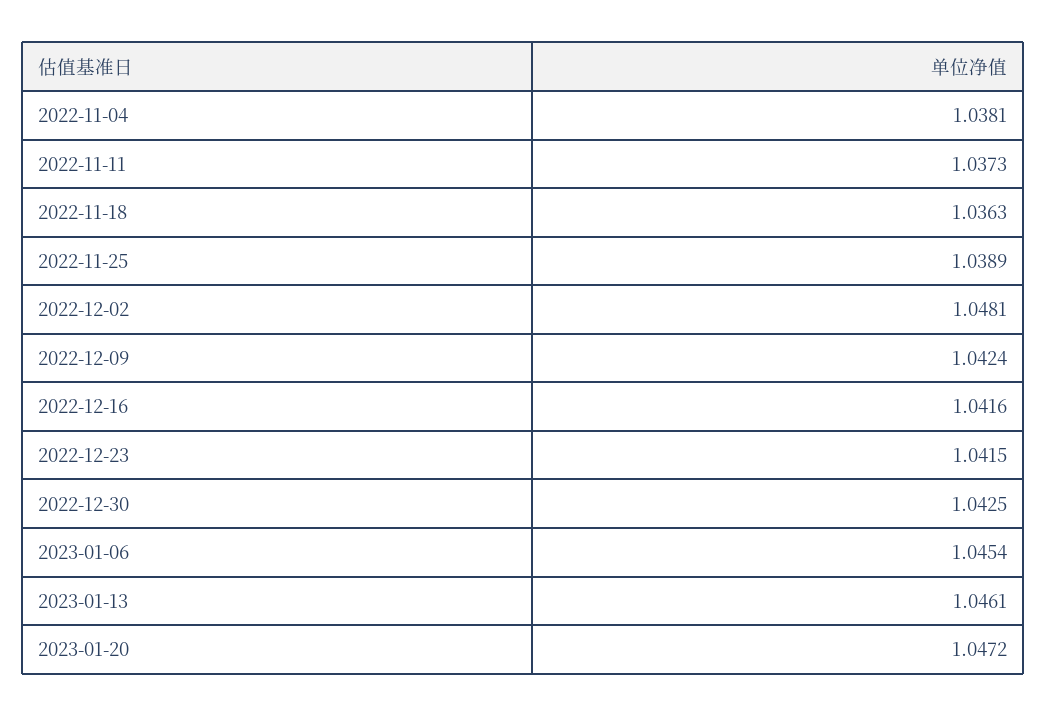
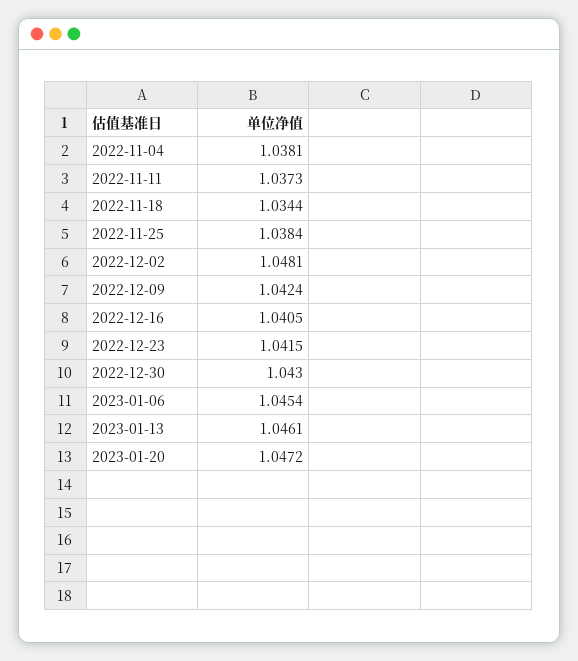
  {
    "2022-11-04": 1.0381,
    "2022-11-11": 1.0373,
-   "2022-11-18": 1.0363,
+   "2022-11-18": 1.0344,
-   "2022-11-25": 1.0389,
+   "2022-11-25": 1.0384,
    "2022-12-02": 1.0481,
    "2022-12-09": 1.0424,
-   "2022-12-16": 1.0416,
+   "2022-12-16": 1.0405,
    "2022-12-23": 1.0415,
-   "2022-12-30": 1.0425,
+   "2022-12-30": 1.043,
    "2023-01-06": 1.0454,
    "2023-01-13": 1.0461,
    "2023-01-20": 1.0472
  }

